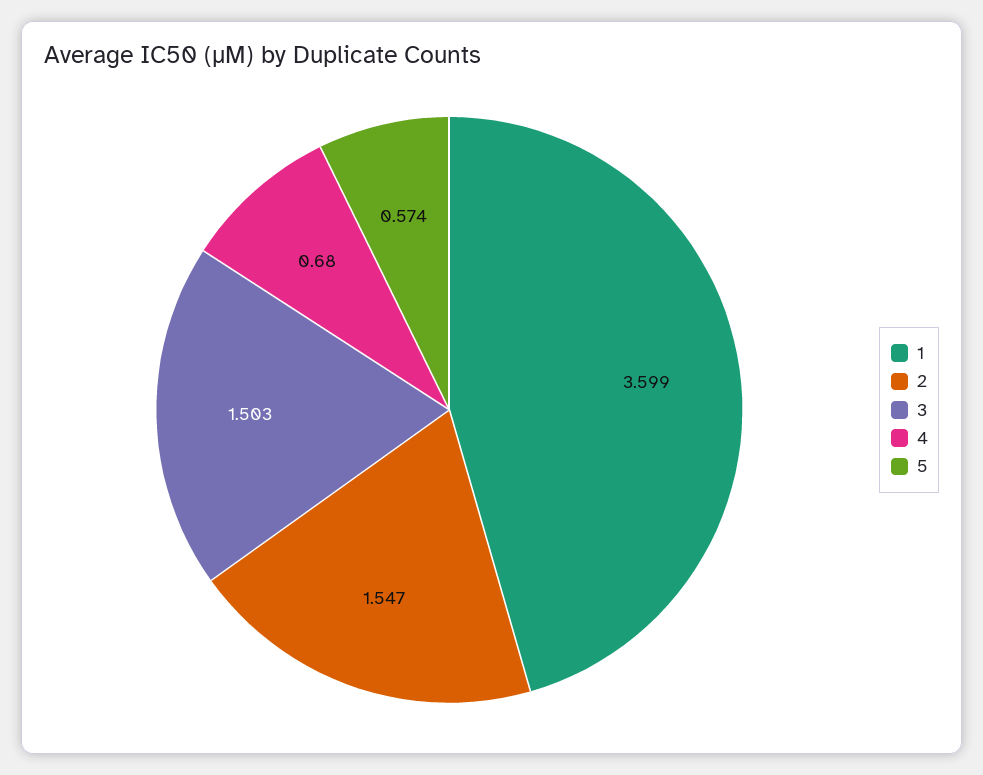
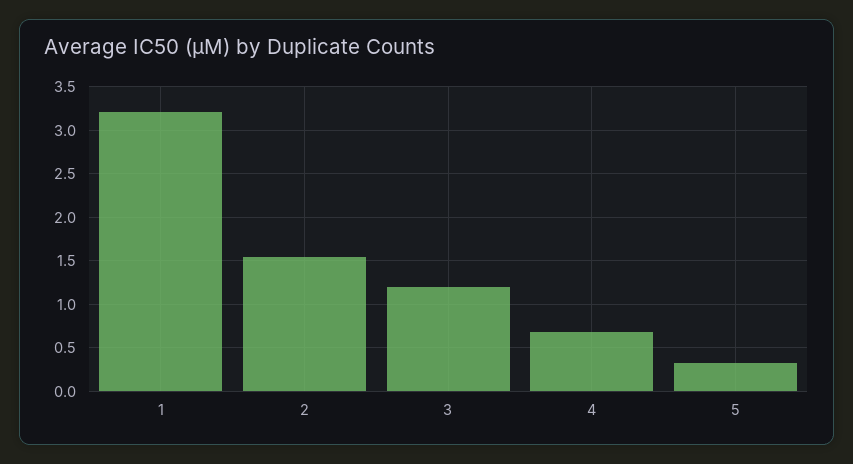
  {
-   "1": 3.599,
+   "1": 3.2,
    "2": 1.547,
-   "3": 1.503,
+   "3": 1.2,
    "4": 0.68,
-   "5": 0.574
+   "5": 0.3
  }

